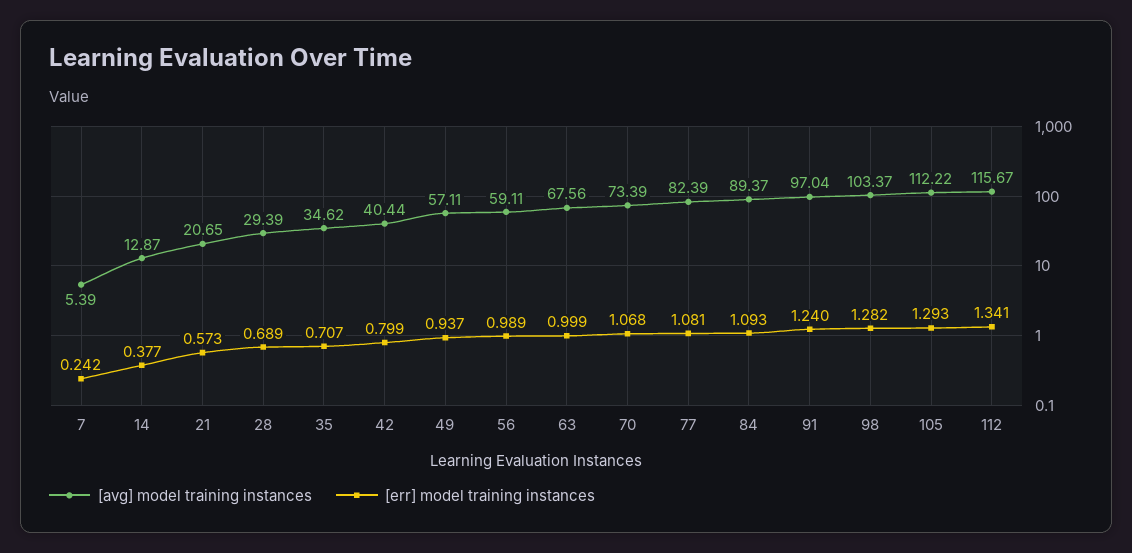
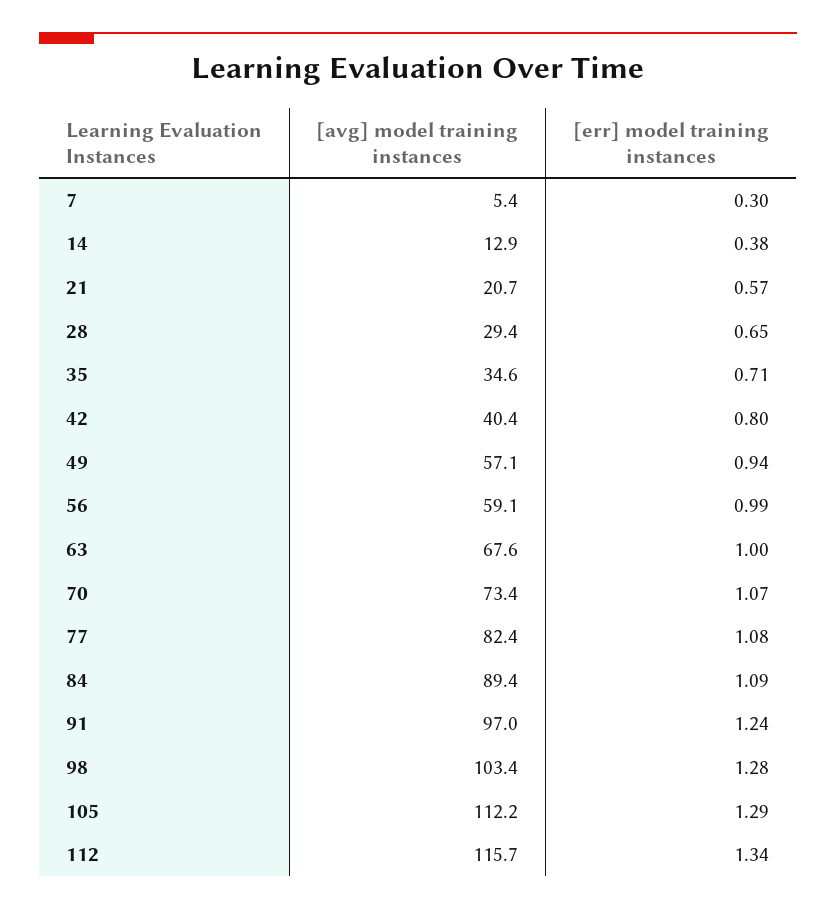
  {
    "[avg] model training instances": {
      "7": 5.39,
      "14": 12.87,
      "21": 20.65,
      "28": 29.39,
      "35": 34.62,
      "42": 40.44,
      "49": 57.11,
      "56": 59.11,
      "63": 67.56,
      "70": 73.39,
      "77": 82.39,
      "84": 89.37,
      "91": 97.04,
      "98": 103.37,
      "105": 112.22,
      "112": 115.67
    },
    "[err] model training instances": {
-     "7": 0.242,
+     "7": 0.3,
      "14": 0.377,
      "21": 0.573,
-     "28": 0.689,
+     "28": 0.65,
      "35": 0.707,
      "42": 0.799,
      "49": 0.937,
      "56": 0.989,
      "63": 0.999,
      "70": 1.068,
      "77": 1.081,
      "84": 1.093,
      "91": 1.24,
      "98": 1.282,
      "105": 1.293,
      "112": 1.341
    }
  }

